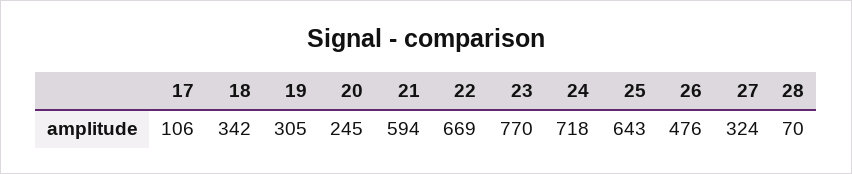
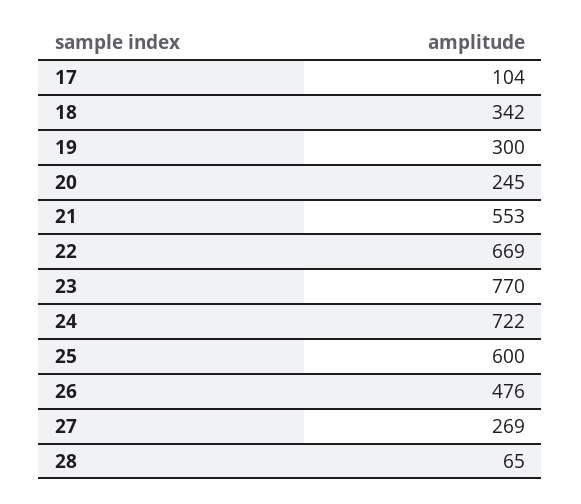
  {
-   "17": 106,
+   "17": 104,
    "18": 342,
-   "19": 305,
+   "19": 300,
    "20": 245,
-   "21": 594,
+   "21": 553,
    "22": 669,
    "23": 770,
-   "24": 718,
+   "24": 722,
-   "25": 643,
+   "25": 600,
    "26": 476,
-   "27": 324,
+   "27": 269,
-   "28": 70
+   "28": 65
  }

